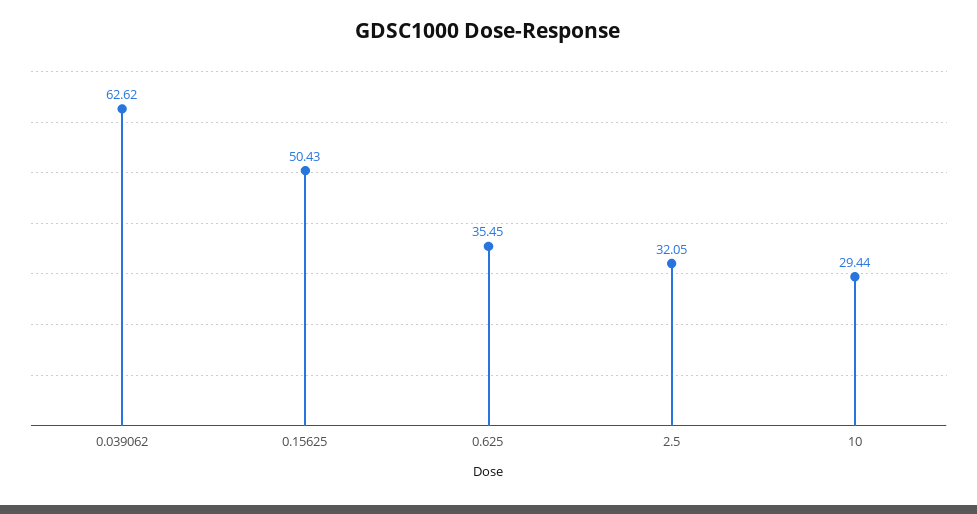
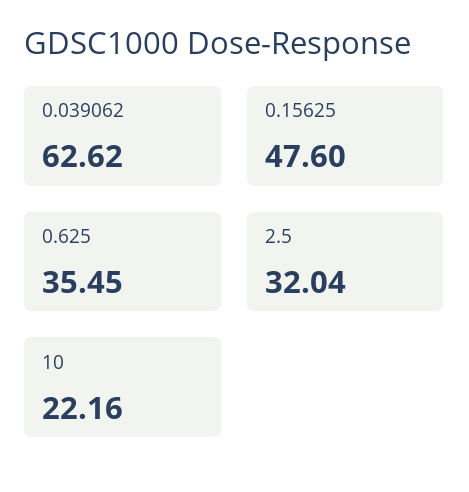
  {
    "0.039062": 62.62,
-   "0.15625": 50.43,
+   "0.15625": 47.6,
    "0.625": 35.45,
-   "2.5": 32.05,
+   "2.5": 32.04,
-   "10": 29.44
+   "10": 22.16
  }

